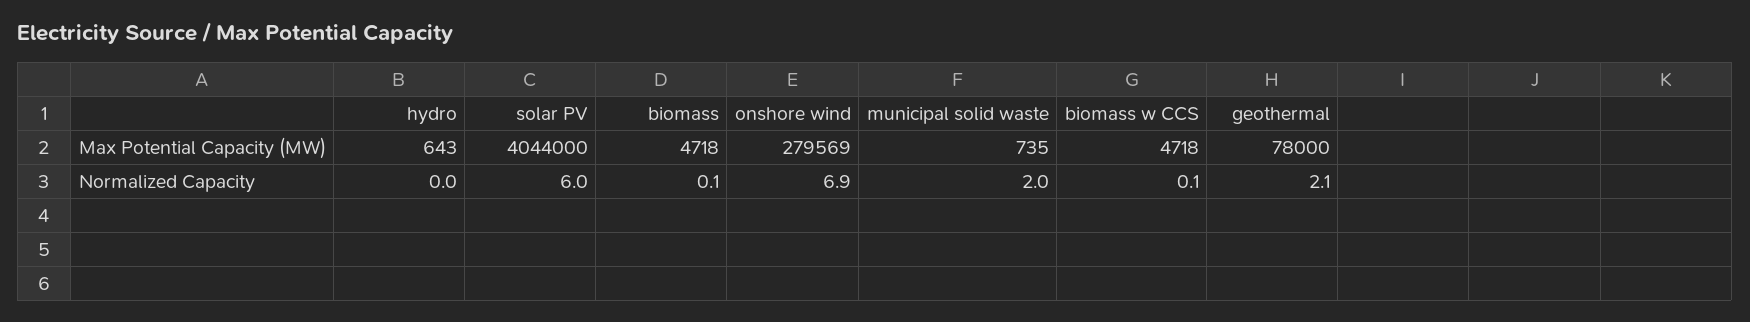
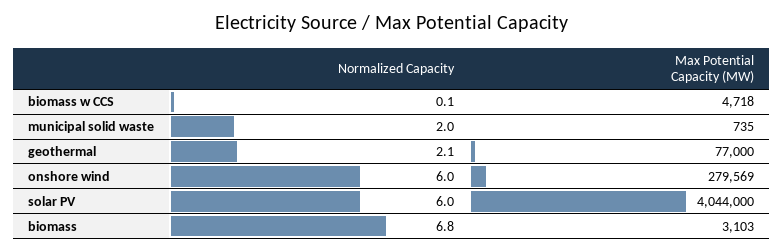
  {
-   "hydro": {
-     "Max Potential Capacity (MW)": 643,
-     "Normalized Capacity": 0
-   },
    "solar PV": {
      "Max Potential Capacity (MW)": 4044000,
      "Normalized Capacity": 6
    },
    "biomass": {
-     "Max Potential Capacity (MW)": 4718,
+     "Max Potential Capacity (MW)": 3103,
-     "Normalized Capacity": 0.1
+     "Normalized Capacity": 6.8
    },
    "onshore wind": {
      "Max Potential Capacity (MW)": 279569,
-     "Normalized Capacity": 6.9
+     "Normalized Capacity": 6
    },
    "municipal solid waste": {
      "Max Potential Capacity (MW)": 735,
      "Normalized Capacity": 2
    },
    "biomass w CCS": {
      "Max Potential Capacity (MW)": 4718,
      "Normalized Capacity": 0.1
    },
    "geothermal": {
-     "Max Potential Capacity (MW)": 78000,
+     "Max Potential Capacity (MW)": 77000,
      "Normalized Capacity": 2.1
    }
  }

